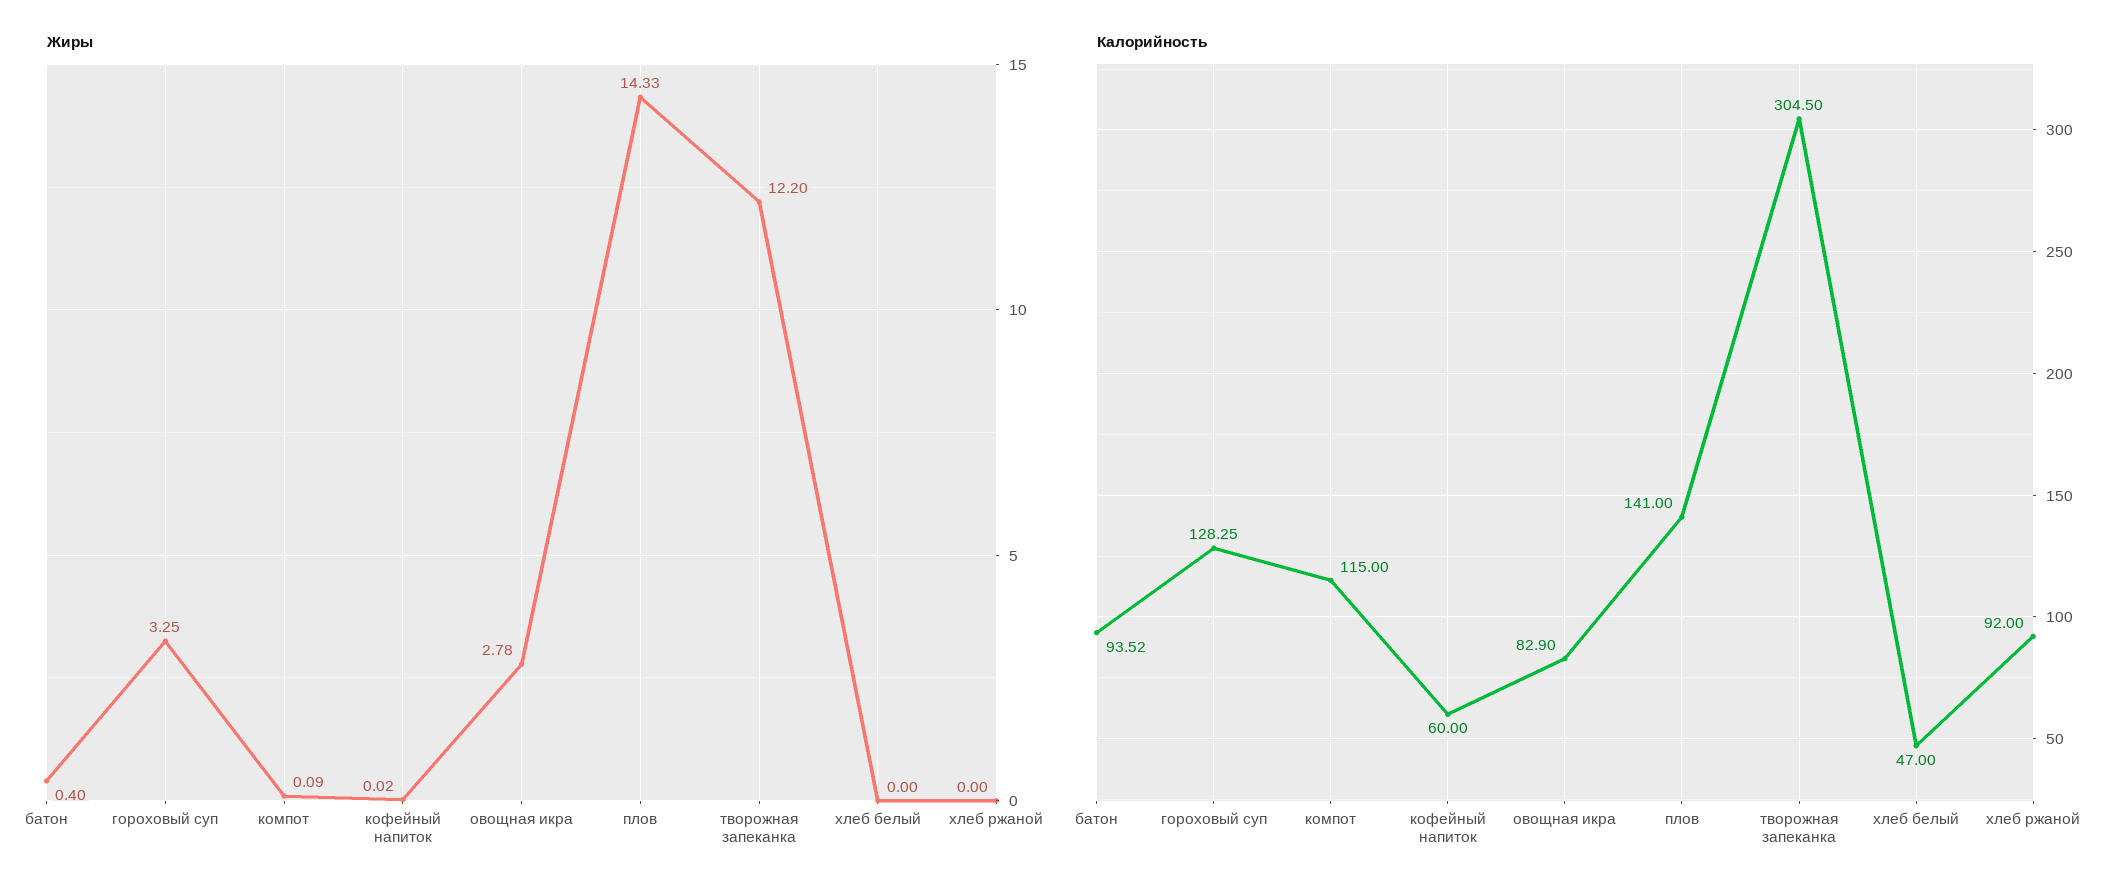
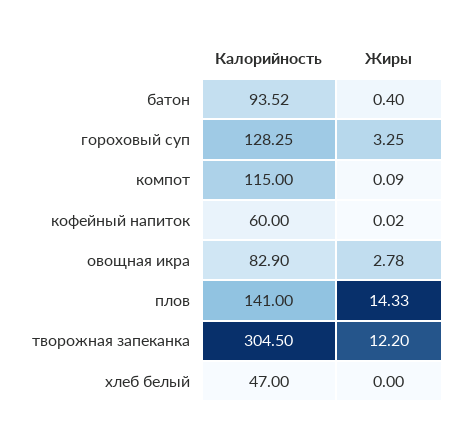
  {
    "Жиры": {
      "батон": 0.4,
      "гороховый суп": 3.25,
      "компот": 0.09,
      "кофейный напиток": 0.02,
      "овощная икра": 2.78,
      "плов": 14.33,
      "творожная запеканка": 12.2,
-     "хлеб белый": 0,
+     "хлеб белый": 0
-     "хлеб ржаной": 0
    },
    "Калорийность": {
      "батон": 93.52,
      "гороховый суп": 128.25,
      "компот": 115,
      "кофейный напиток": 60,
      "овощная икра": 82.9,
      "плов": 141,
      "творожная запеканка": 304.5,
-     "хлеб белый": 47,
+     "хлеб белый": 47
-     "хлеб ржаной": 92
    }
  }

